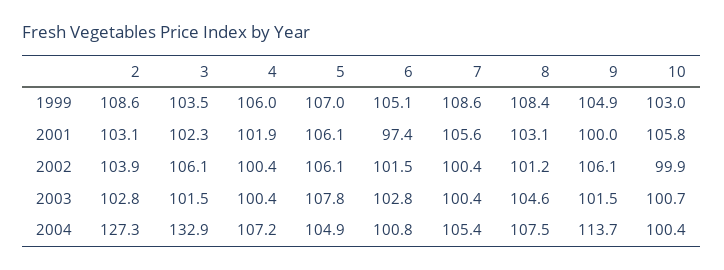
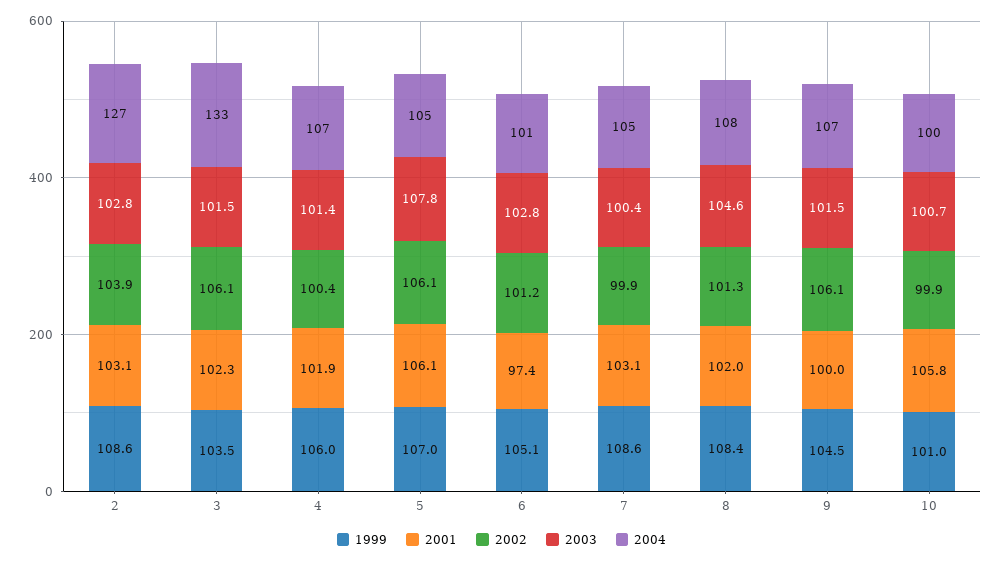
  {
    "1999": {
      "2": 108.6,
      "3": 103.5,
      "4": 106,
      "5": 107,
      "6": 105.1,
      "7": 108.6,
      "8": 108.4,
-     "9": 104.9,
+     "9": 104.5,
-     "10": 103
+     "10": 101
    },
    "2001": {
      "2": 103.1,
      "3": 102.3,
      "4": 101.9,
      "5": 106.1,
      "6": 97.4,
-     "7": 105.6,
+     "7": 103.1,
-     "8": 103.1,
+     "8": 102,
      "9": 100,
      "10": 105.8
    },
    "2002": {
      "2": 103.9,
      "3": 106.1,
      "4": 100.4,
      "5": 106.1,
-     "6": 101.5,
+     "6": 101.2,
-     "7": 100.4,
+     "7": 99.9,
-     "8": 101.2,
+     "8": 101.3,
      "9": 106.1,
      "10": 99.9
    },
    "2003": {
      "2": 102.8,
      "3": 101.5,
-     "4": 100.4,
+     "4": 101.4,
      "5": 107.8,
      "6": 102.8,
      "7": 100.4,
      "8": 104.6,
      "9": 101.5,
      "10": 100.7
    },
    "2004": {
      "2": 127.3,
      "3": 132.9,
      "4": 107.2,
      "5": 104.9,
      "6": 100.8,
      "7": 105.4,
      "8": 107.5,
-     "9": 113.7,
+     "9": 107,
      "10": 100.4
    }
  }

